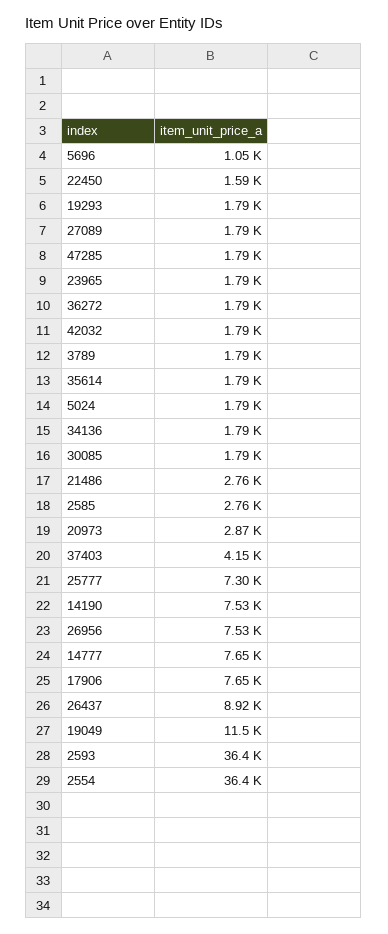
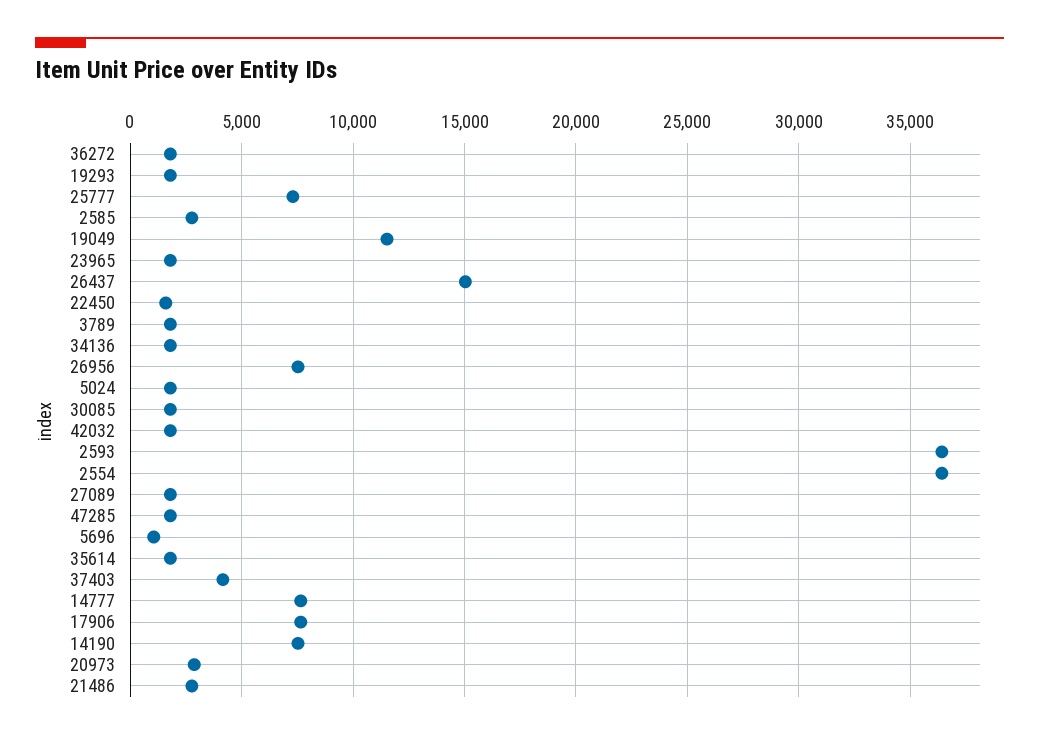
  {
    "5696": 1050,
    "22450": 1590,
    "19293": 1790,
    "27089": 1790,
    "47285": 1790,
    "23965": 1790,
    "36272": 1790,
    "42032": 1790,
    "3789": 1790,
    "35614": 1790,
    "5024": 1790,
    "34136": 1790,
    "30085": 1790,
    "21486": 2760,
    "2585": 2760,
    "20973": 2870,
    "37403": 4150,
    "25777": 7300,
    "14190": 7530,
    "26956": 7530,
    "14777": 7650,
    "17906": 7650,
-   "26437": 8920,
+   "26437": 15000,
    "19049": 11500,
    "2593": 36400,
    "2554": 36400
  }

